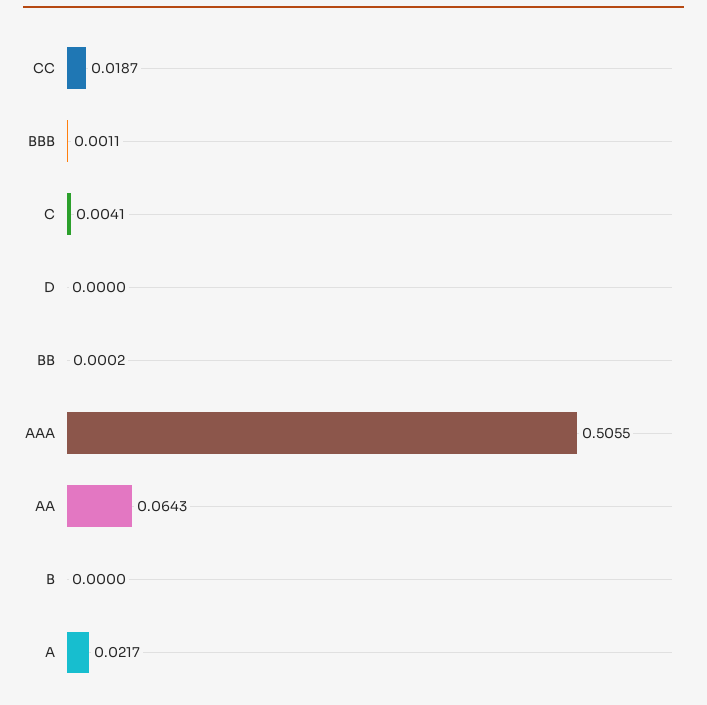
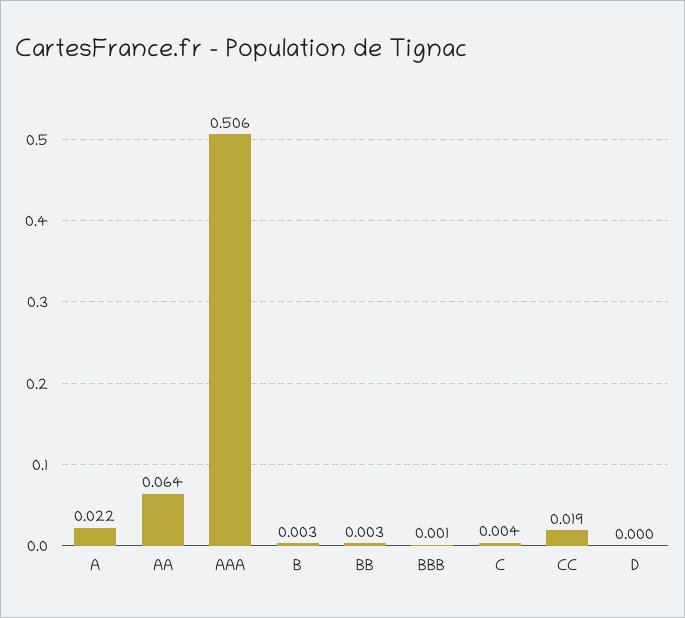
  {
    "CC": 0.0187,
    "BBB": 0.0011,
    "C": 0.0041,
    "D": 0,
-   "BB": 0.0002,
+   "BB": 0.003,
    "AAA": 0.5055,
    "AA": 0.0643,
-   "B": 0,
+   "B": 0.003,
    "A": 0.0217
  }

